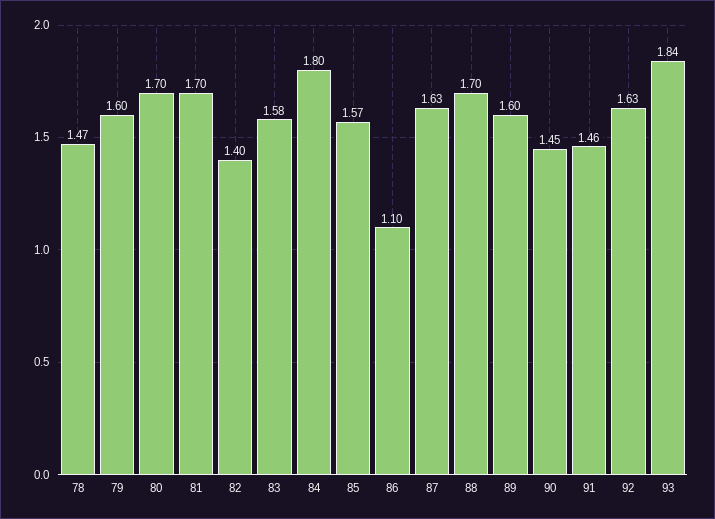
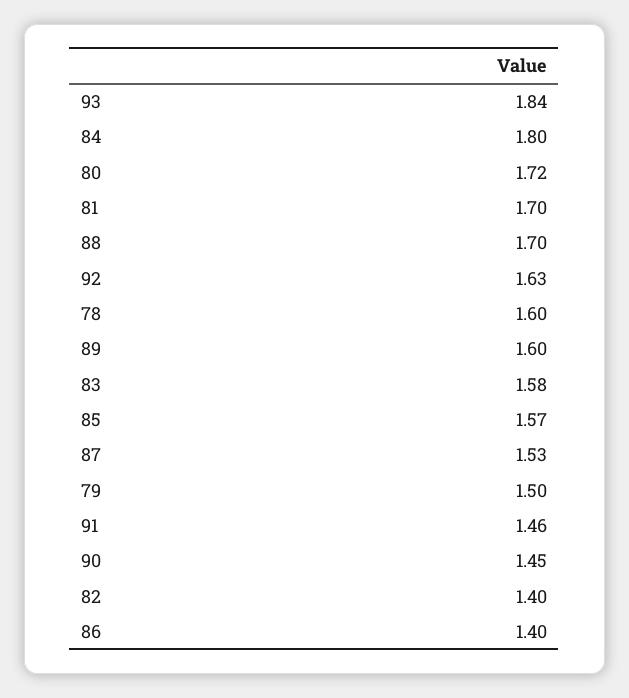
  {
-   "78": 1.47,
+   "78": 1.6,
-   "79": 1.6,
+   "79": 1.5,
-   "80": 1.7,
+   "80": 1.72,
    "81": 1.7,
    "82": 1.4,
    "83": 1.58,
    "84": 1.8,
    "85": 1.57,
-   "86": 1.1,
+   "86": 1.4,
-   "87": 1.63,
+   "87": 1.53,
    "88": 1.7,
    "89": 1.6,
    "90": 1.45,
    "91": 1.46,
    "92": 1.63,
    "93": 1.84
  }

